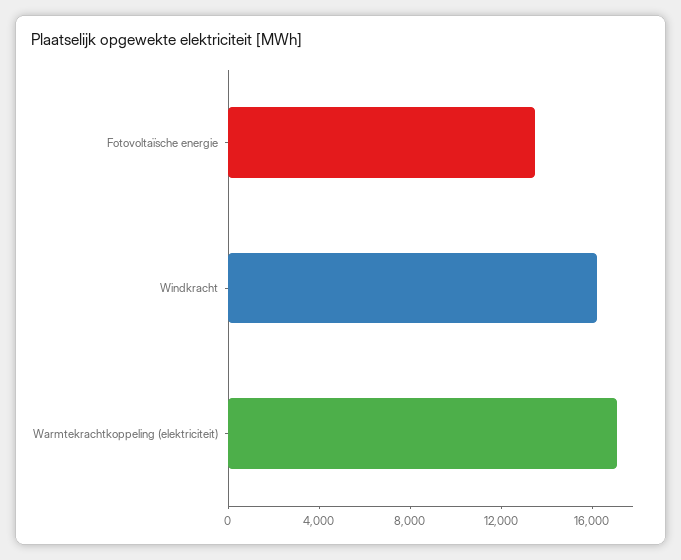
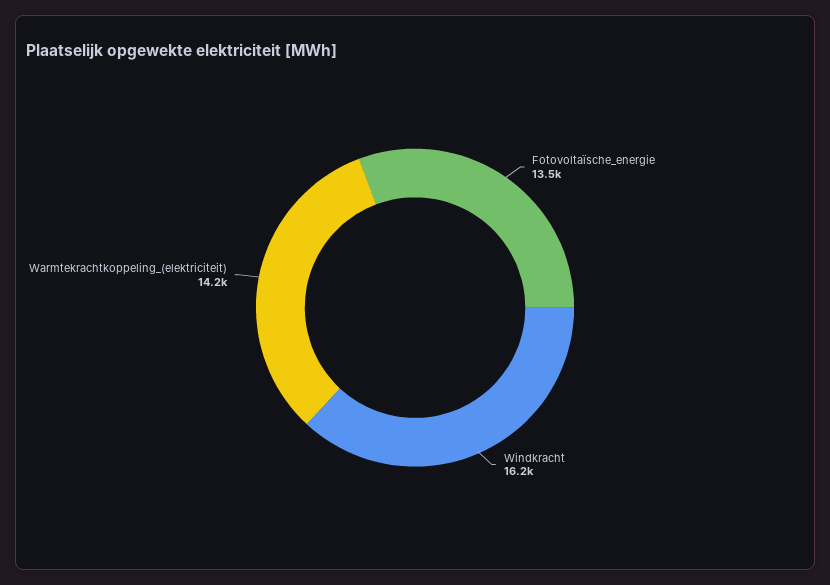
  {
    "Fotovoltaïsche energie": 13500,
    "Windkracht": 16200,
-   "Warmtekrachtkoppeling (elektriciteit)": 17000
+   "Warmtekrachtkoppeling (elektriciteit)": 14200
  }

